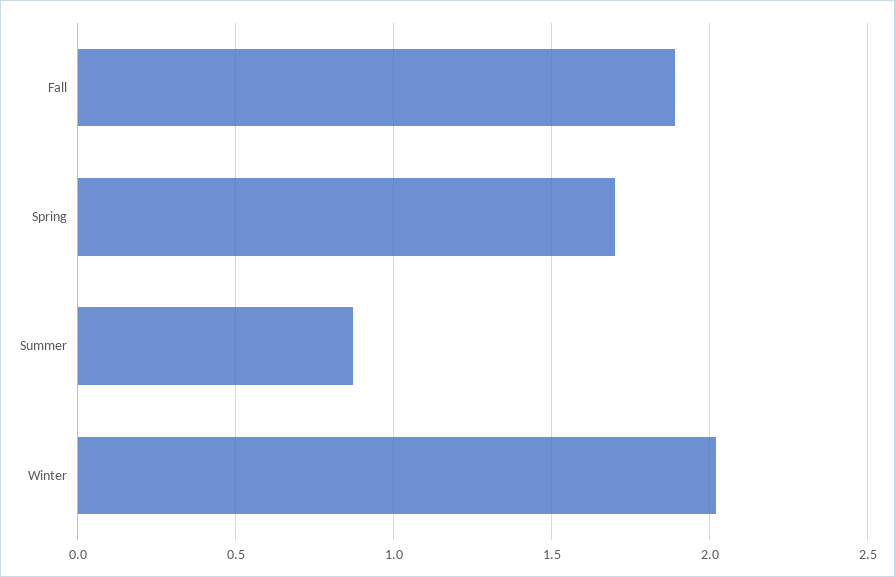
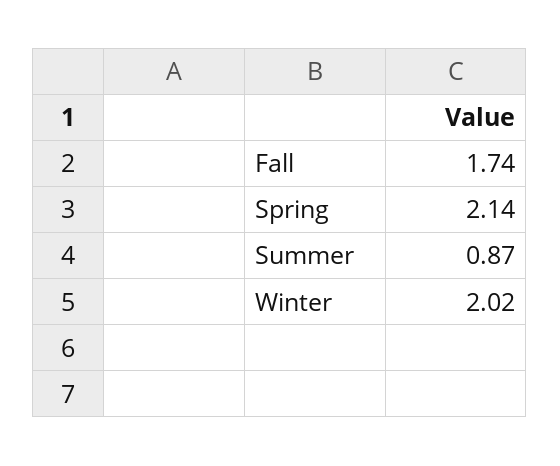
  {
-   "Fall": 1.9,
+   "Fall": 1.74,
-   "Spring": 1.7,
+   "Spring": 2.14,
    "Summer": 0.87,
    "Winter": 2.02
  }

